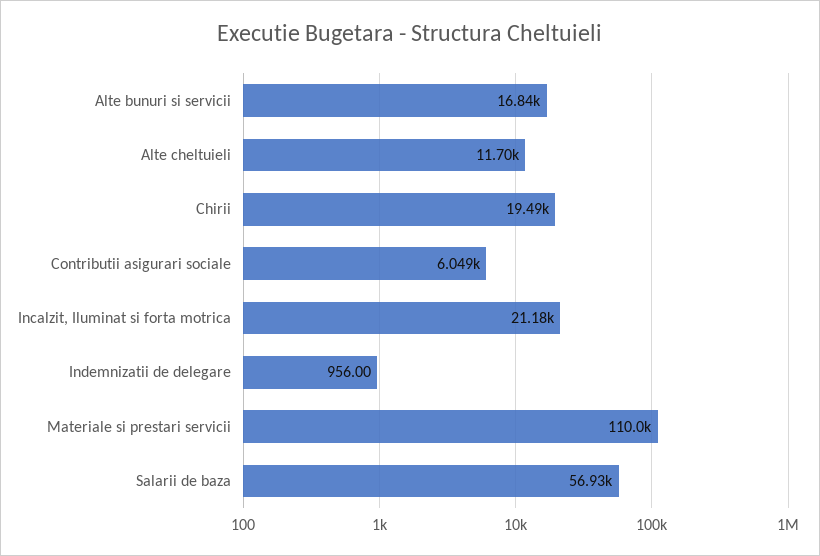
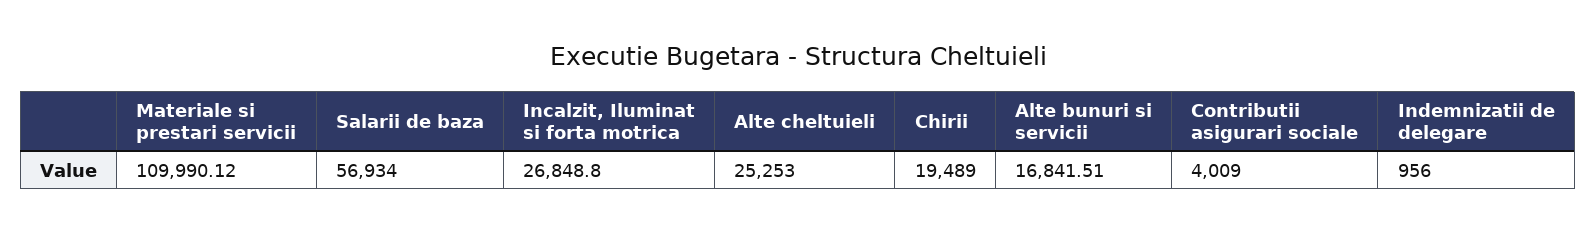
  {
    "Alte bunuri si servicii": 16841.51,
-   "Alte cheltuieli": 11700,
+   "Alte cheltuieli": 25253,
    "Chirii": 19489,
-   "Contributii asigurari sociale": 6049,
+   "Contributii asigurari sociale": 4009,
-   "Incalzit, Iluminat si forta motrica": 21180,
+   "Incalzit, Iluminat si forta motrica": 26848.8,
    "Indemnizatii de delegare": 956,
    "Materiale si prestari servicii": 109990.12,
    "Salarii de baza": 56934
  }

